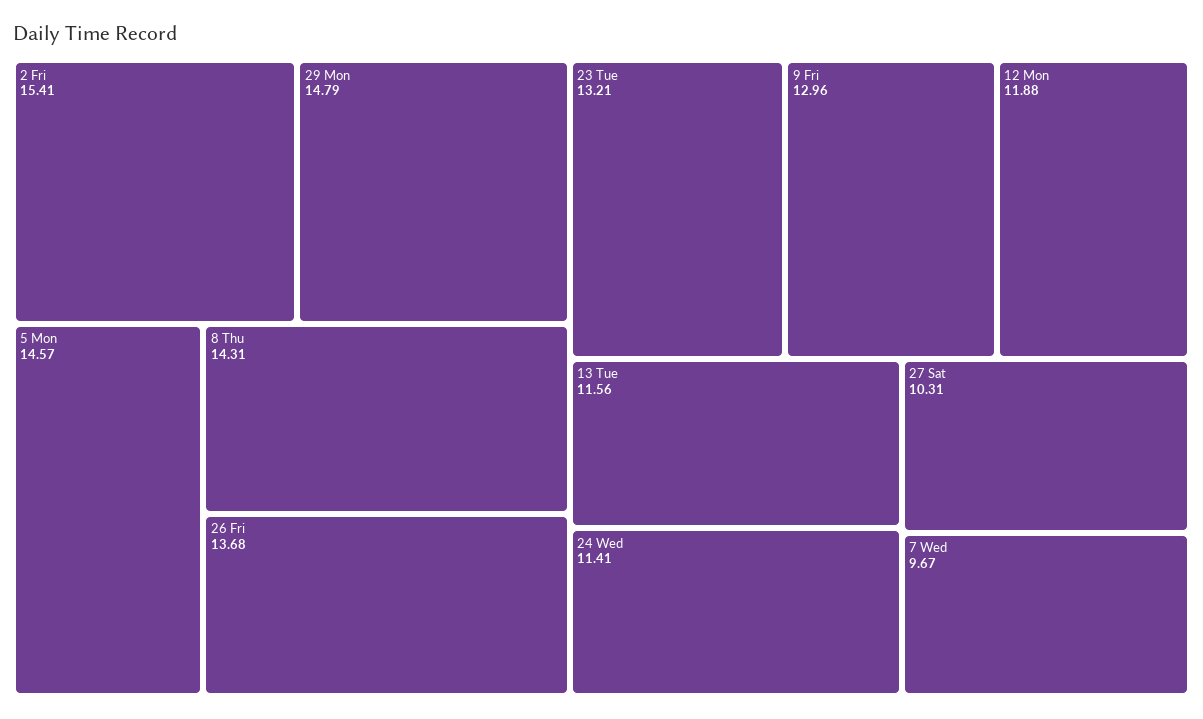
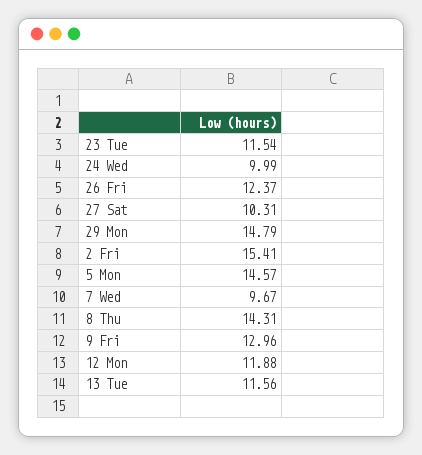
  {
    "2 Fri": 15.41,
    "29 Mon": 14.79,
    "5 Mon": 14.57,
    "8 Thu": 14.31,
-   "26 Fri": 13.68,
+   "26 Fri": 12.37,
-   "23 Tue": 13.21,
+   "23 Tue": 11.54,
    "9 Fri": 12.96,
    "12 Mon": 11.88,
    "13 Tue": 11.56,
-   "24 Wed": 11.41,
+   "24 Wed": 9.99,
    "27 Sat": 10.31,
    "7 Wed": 9.67
  }

